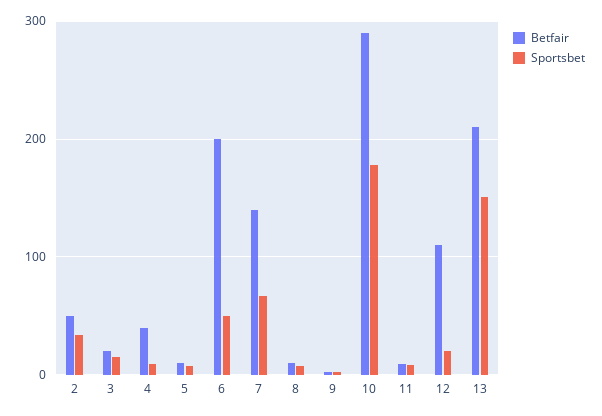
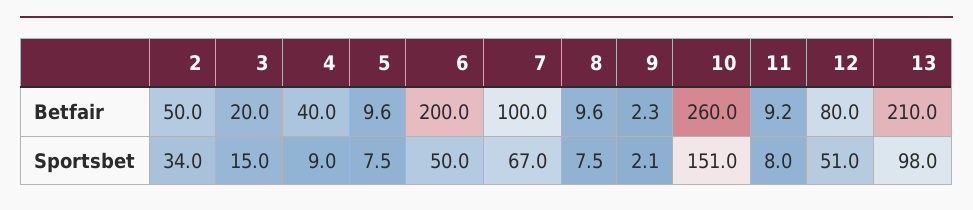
  {
    "Betfair": {
      "2": 50,
      "3": 20,
      "4": 40,
      "5": 9.6,
      "6": 200,
-     "7": 140,
+     "7": 100,
      "8": 9.6,
      "9": 2.3,
-     "10": 290,
+     "10": 260,
      "11": 9.2,
-     "12": 110,
+     "12": 80,
      "13": 210
    },
    "Sportsbet": {
      "2": 34,
      "3": 15,
      "4": 9,
      "5": 7.5,
      "6": 50,
      "7": 67,
      "8": 7.5,
      "9": 2.1,
-     "10": 180,
+     "10": 151,
      "11": 8,
-     "12": 20,
+     "12": 51,
-     "13": 150
+     "13": 98
    }
  }

